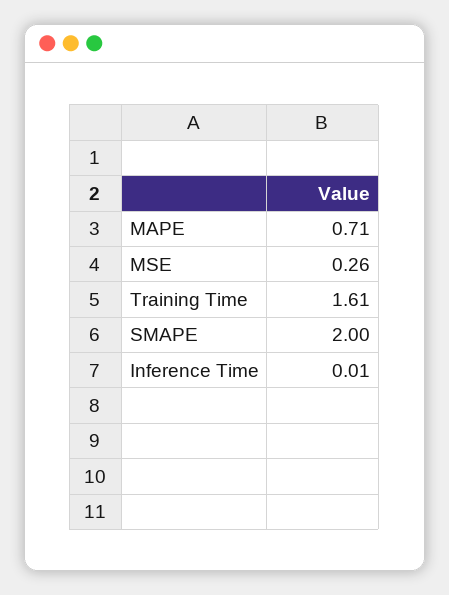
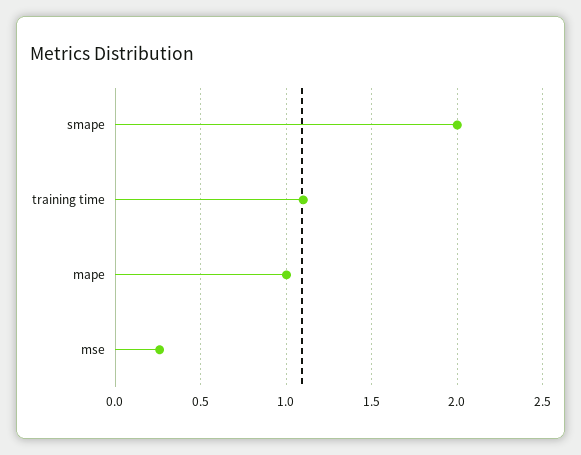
  {
-   "MAPE": 0.71,
+   "MAPE": 1,
    "MSE": 0.26,
-   "Training Time": 1.61,
+   "Training Time": 1.1,
-   "SMAPE": 2,
+   "SMAPE": 2
-   "Inference Time": 0.01
  }

